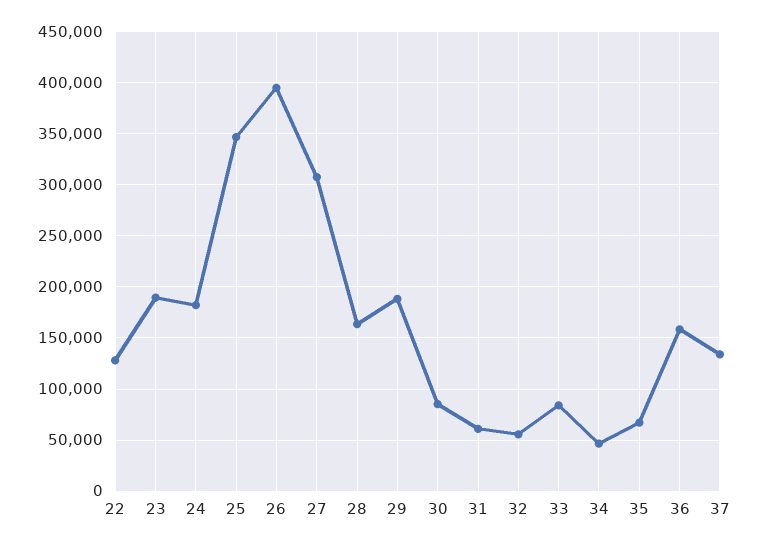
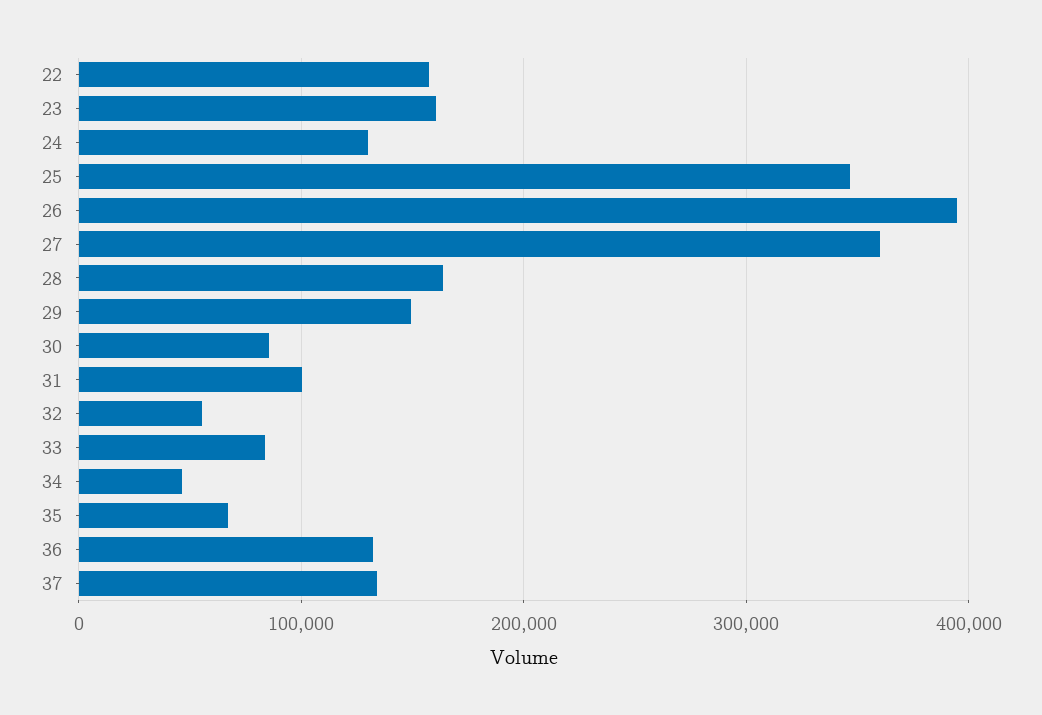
  {
-   "22": 130000,
+   "22": 160000,
-   "23": 190000,
+   "23": 160000,
-   "24": 180000,
+   "24": 130000,
    "25": 350000,
    "26": 390000,
-   "27": 310000,
+   "27": 360000,
    "28": 160000,
-   "29": 190000,
+   "29": 150000,
    "30": 90000,
-   "31": 60000,
+   "31": 100000,
    "32": 60000,
    "33": 80000,
    "34": 50000,
    "35": 70000,
-   "36": 160000,
+   "36": 130000,
    "37": 130000
  }

